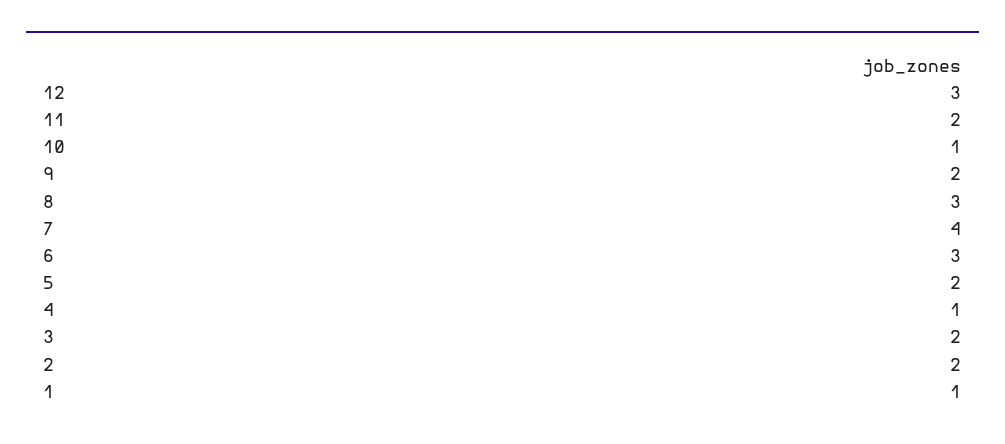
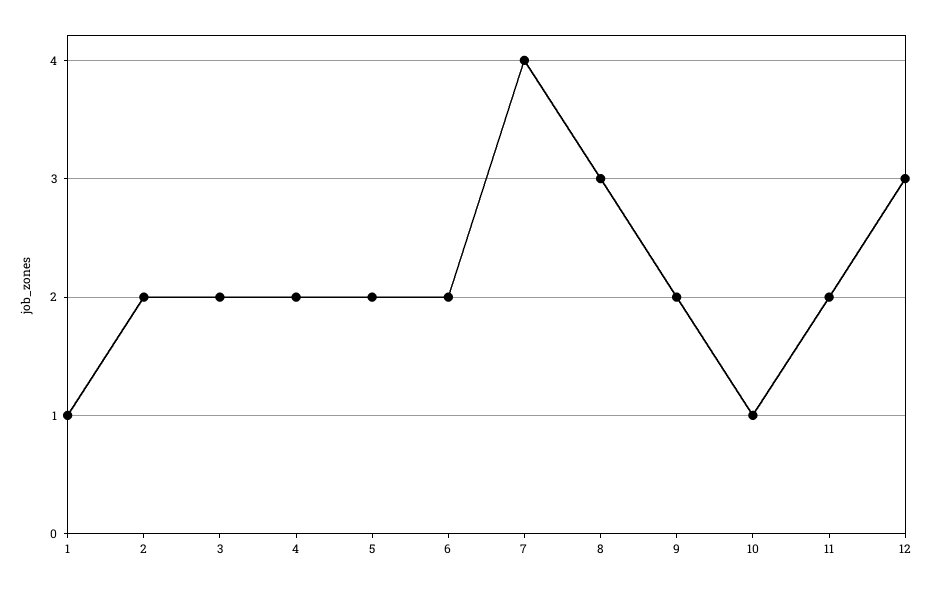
  {
    "12": 3,
    "11": 2,
    "10": 1,
    "9": 2,
    "8": 3,
    "7": 4,
-   "6": 3,
+   "6": 2,
    "5": 2,
-   "4": 1,
+   "4": 2,
    "3": 2,
    "2": 2,
    "1": 1
  }

